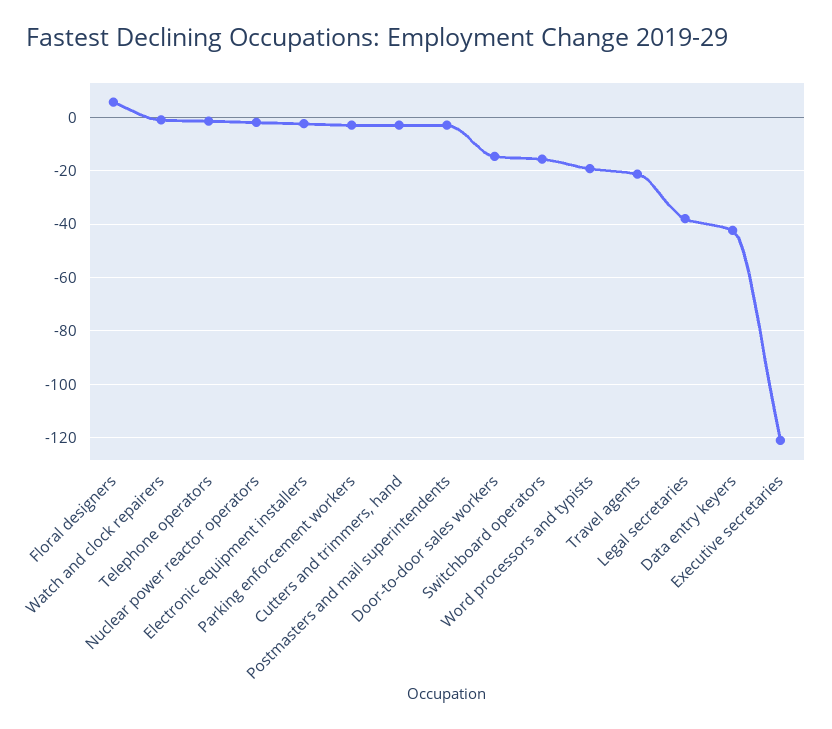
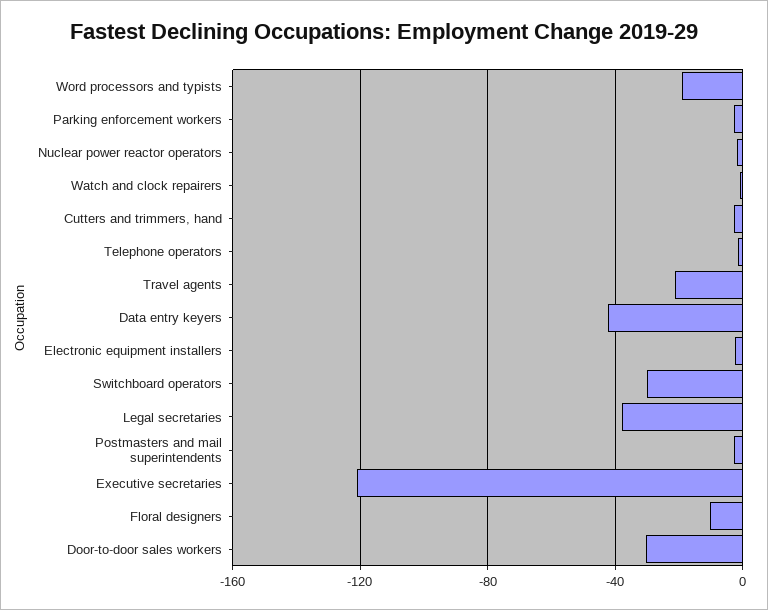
  {
-   "Floral designers": 5,
+   "Floral designers": -10,
    "Watch and clock repairers": 0,
    "Telephone operators": -2.5,
    "Nuclear power reactor operators": -2.5,
    "Electronic equipment installers": -2.5,
    "Parking enforcement workers": -2.5,
    "Cutters and trimmers, hand": -2.5,
    "Postmasters and mail superintendents": -2.5,
-   "Door-to-door sales workers": -15,
+   "Door-to-door sales workers": -30,
-   "Switchboard operators": -15,
+   "Switchboard operators": -30,
    "Word processors and typists": -20,
    "Travel agents": -22.5,
    "Legal secretaries": -37.5,
    "Data entry keyers": -42.5,
    "Executive secretaries": -120
  }

